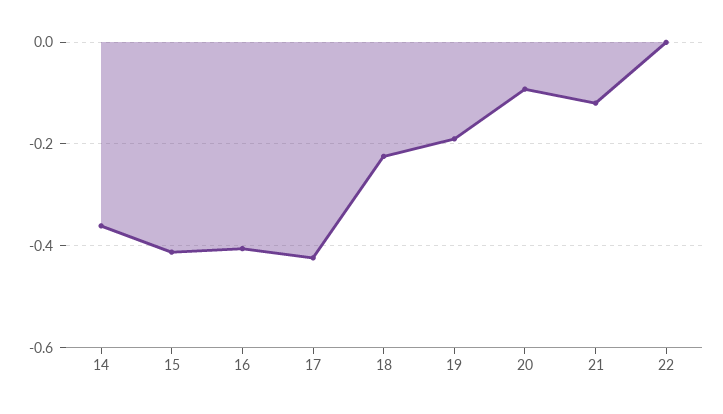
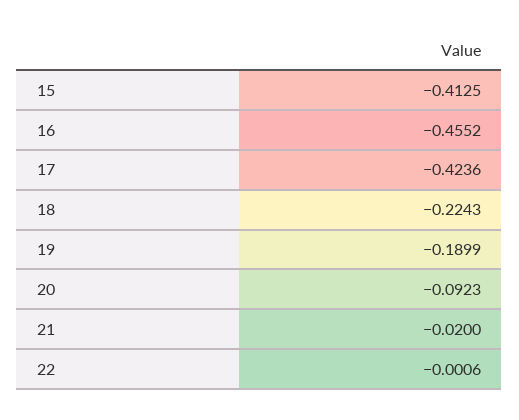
  {
-   "14": -0.36,
    "15": -0.4125,
-   "16": -0.4,
+   "16": -0.4552,
    "17": -0.4236,
    "18": -0.2243,
    "19": -0.1899,
    "20": -0.0923,
-   "21": -0.12,
+   "21": -0.02,
    "22": -0.0006
  }

